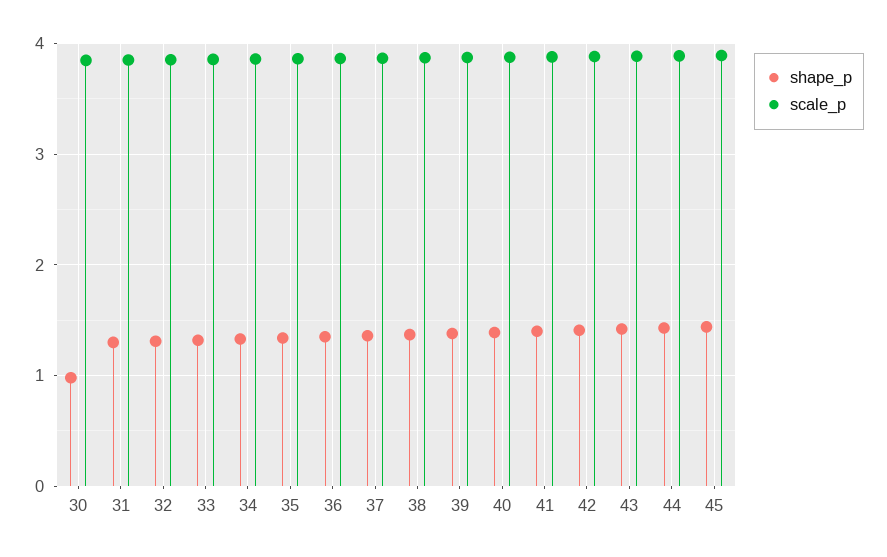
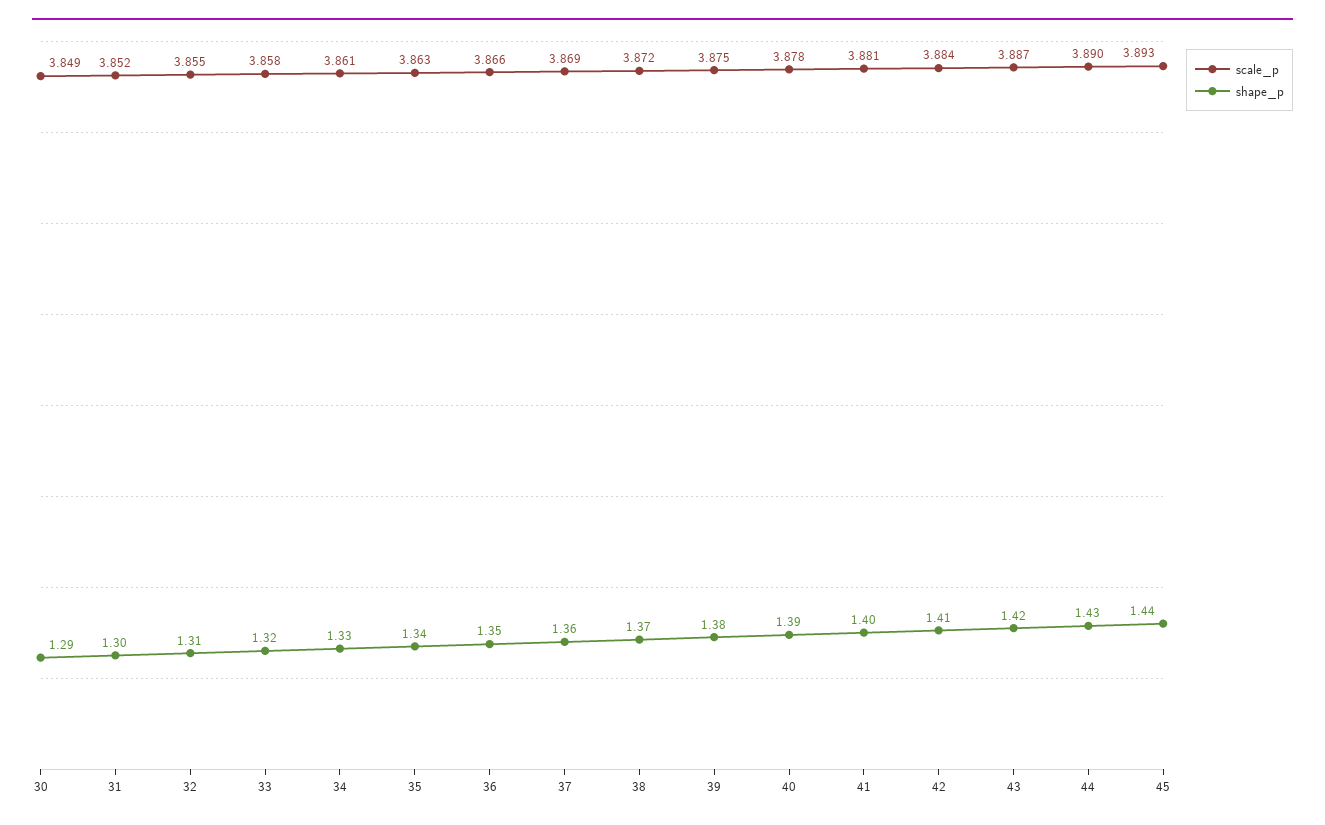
  {
    "shape_p": {
-     "30": 1,
+     "30": 1.29,
      "31": 1.3,
      "32": 1.31,
      "33": 1.32,
      "34": 1.33,
      "35": 1.34,
      "36": 1.35,
      "37": 1.36,
      "38": 1.37,
      "39": 1.38,
      "40": 1.39,
      "41": 1.4,
      "42": 1.41,
      "43": 1.42,
      "44": 1.43,
      "45": 1.44
    },
    "scale_p": {
      "30": 3.849,
      "31": 3.852,
      "32": 3.855,
      "33": 3.858,
      "34": 3.861,
      "35": 3.863,
      "36": 3.866,
      "37": 3.869,
      "38": 3.872,
      "39": 3.875,
      "40": 3.878,
      "41": 3.881,
      "42": 3.884,
      "43": 3.887,
      "44": 3.89,
      "45": 3.893
    }
  }

